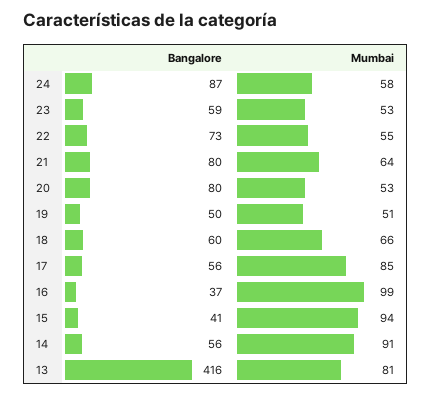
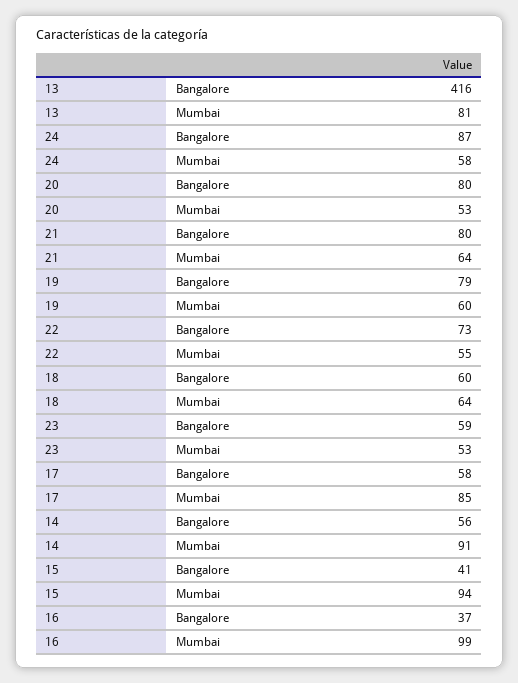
  {
    "Bangalore": {
      "24": 87,
      "23": 59,
      "22": 73,
      "21": 80,
      "20": 80,
-     "19": 50,
+     "19": 79,
      "18": 60,
-     "17": 56,
+     "17": 58,
      "16": 37,
      "15": 41,
      "14": 56,
      "13": 416
    },
    "Mumbai": {
      "24": 58,
      "23": 53,
      "22": 55,
      "21": 64,
      "20": 53,
-     "19": 51,
+     "19": 60,
-     "18": 66,
+     "18": 64,
      "17": 85,
      "16": 99,
      "15": 94,
      "14": 91,
      "13": 81
    }
  }

